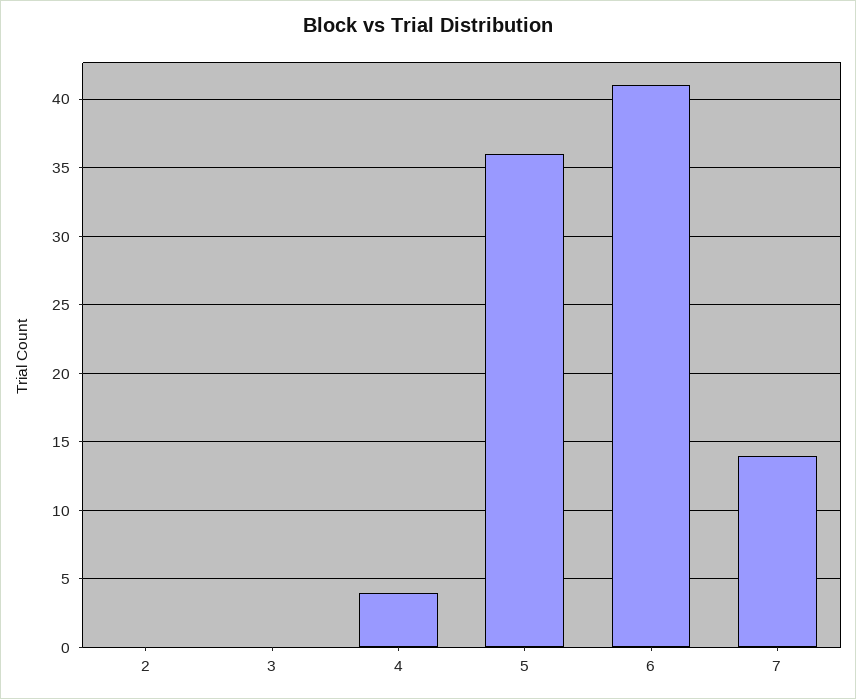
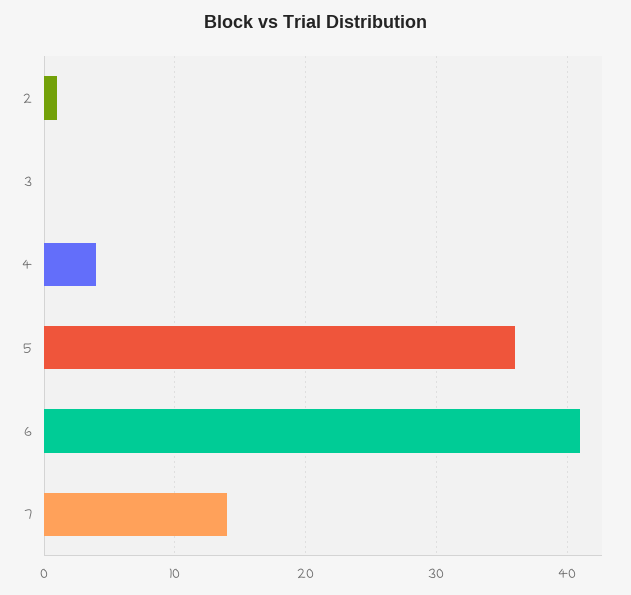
  {
-   "2": 0,
+   "2": 1,
    "3": 0,
    "4": 4,
    "5": 36,
    "6": 41,
    "7": 14
  }

